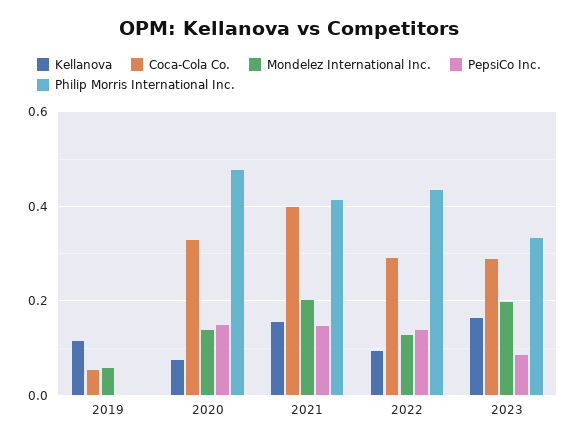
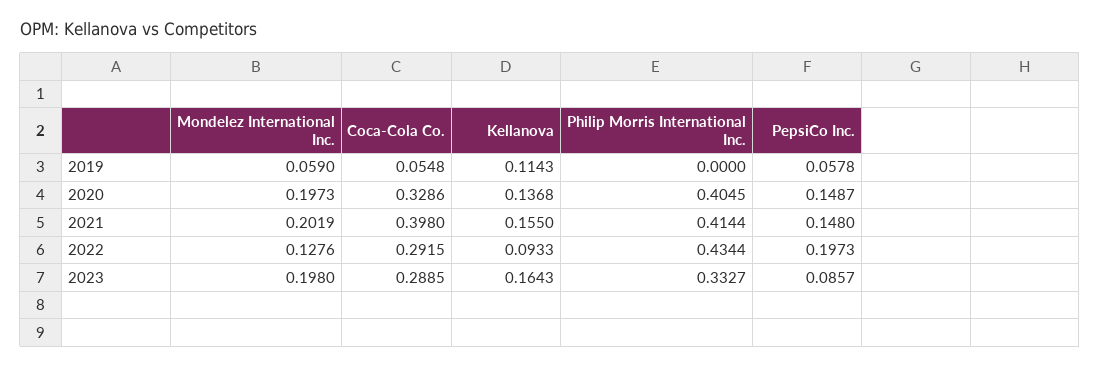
  {
    "Kellanova": {
      "2019": 0.1143,
-     "2020": 0.08,
+     "2020": 0.1368,
      "2021": 0.155,
      "2022": 0.0933,
      "2023": 0.1643
    },
    "Coca-Cola Co.": {
      "2019": 0.0548,
      "2020": 0.3286,
      "2021": 0.398,
      "2022": 0.2915,
      "2023": 0.2885
    },
    "Mondelez International Inc.": {
      "2019": 0.059,
-     "2020": 0.14,
+     "2020": 0.1973,
      "2021": 0.2019,
      "2022": 0.1276,
      "2023": 0.198
    },
    "PepsiCo Inc.": {
-     "2019": 0,
+     "2019": 0.0578,
      "2020": 0.1487,
      "2021": 0.148,
-     "2022": 0.14,
+     "2022": 0.1973,
      "2023": 0.0857
    },
    "Philip Morris International Inc.": {
      "2019": 0,
-     "2020": 0.48,
+     "2020": 0.4045,
      "2021": 0.4144,
      "2022": 0.4344,
      "2023": 0.3327
    }
  }

